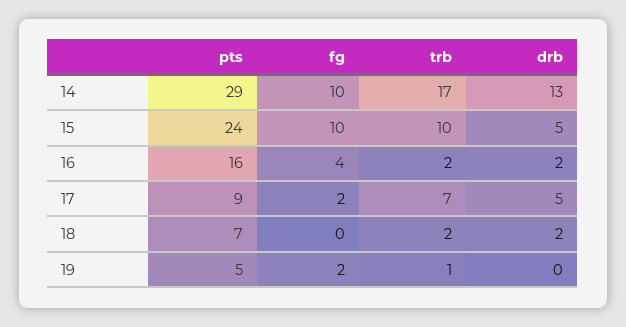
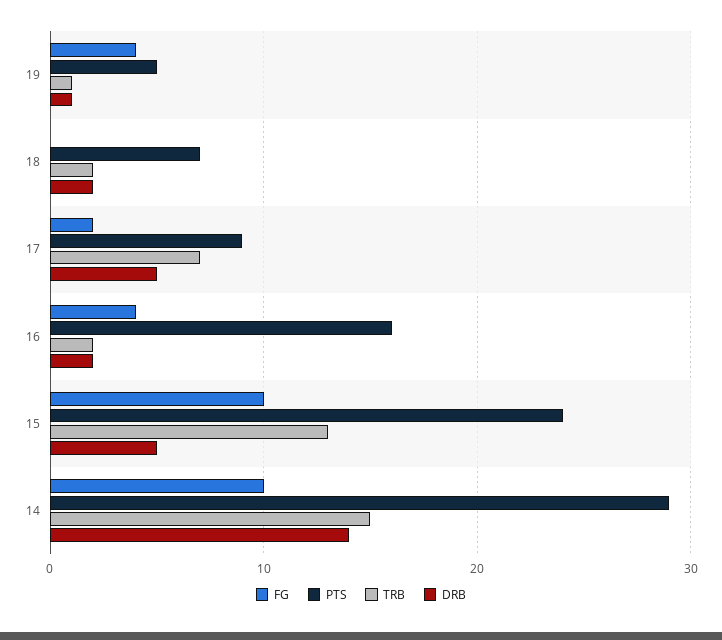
  {
    "pts": {
      "14": 29,
      "15": 24,
      "16": 16,
      "17": 9,
      "18": 7,
      "19": 5
    },
    "fg": {
      "14": 10,
      "15": 10,
      "16": 4,
      "17": 2,
      "18": 0,
-     "19": 2
+     "19": 4
    },
    "trb": {
-     "14": 17,
+     "14": 15,
-     "15": 10,
+     "15": 13,
      "16": 2,
      "17": 7,
      "18": 2,
      "19": 1
    },
    "drb": {
-     "14": 13,
+     "14": 14,
      "15": 5,
      "16": 2,
      "17": 5,
      "18": 2,
-     "19": 0
+     "19": 1
    }
  }

